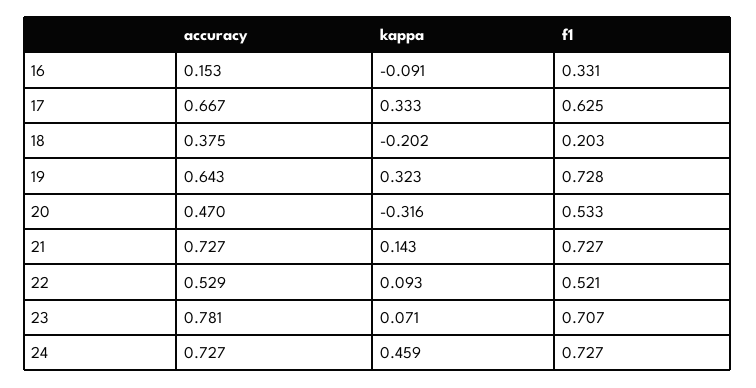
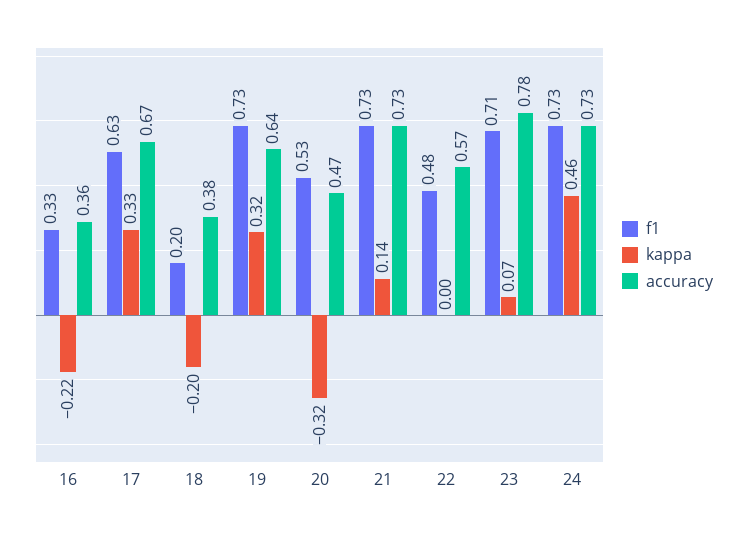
  {
    "accuracy": {
-     "16": 0.153,
+     "16": 0.36,
      "17": 0.667,
      "18": 0.375,
      "19": 0.643,
      "20": 0.47,
      "21": 0.727,
-     "22": 0.529,
+     "22": 0.57,
      "23": 0.781,
      "24": 0.727
    },
    "kappa": {
-     "16": -0.091,
+     "16": -0.22,
      "17": 0.333,
      "18": -0.202,
      "19": 0.323,
      "20": -0.316,
      "21": 0.143,
-     "22": 0.093,
+     "22": 0,
      "23": 0.071,
      "24": 0.459
    },
    "f1": {
      "16": 0.331,
      "17": 0.625,
      "18": 0.203,
      "19": 0.728,
      "20": 0.533,
      "21": 0.727,
-     "22": 0.521,
+     "22": 0.48,
      "23": 0.707,
      "24": 0.727
    }
  }

